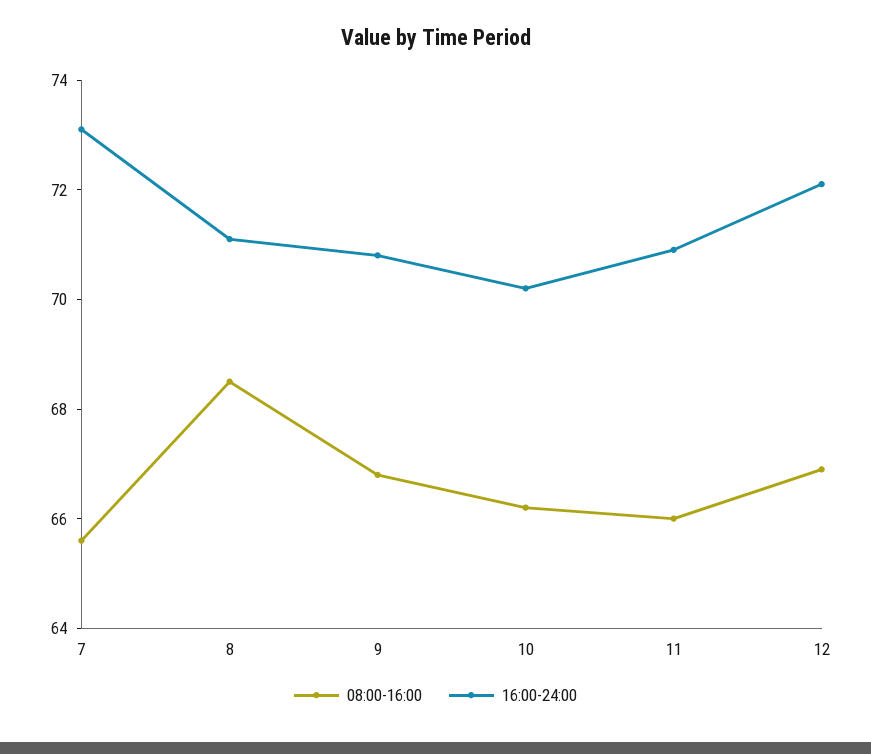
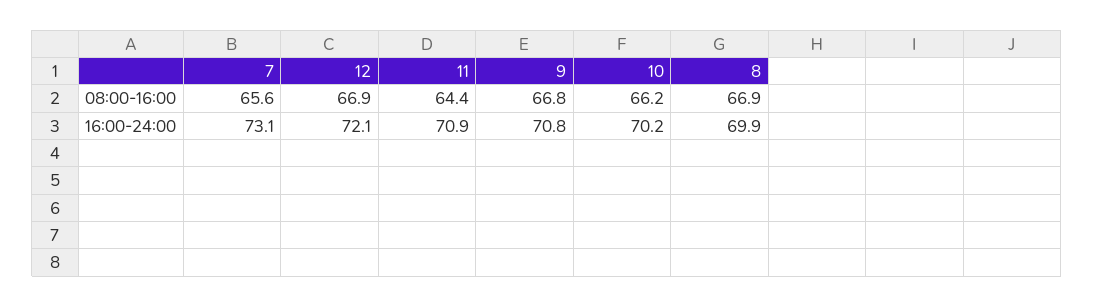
  {
    "08:00-16:00": {
      "7": 65.6,
-     "8": 68.5,
+     "8": 66.9,
      "9": 66.8,
      "10": 66.2,
-     "11": 66,
+     "11": 64.4,
      "12": 66.9
    },
    "16:00-24:00": {
      "7": 73.1,
-     "8": 71,
+     "8": 69.9,
      "9": 70.8,
      "10": 70.2,
      "11": 70.9,
      "12": 72.1
    }
  }

